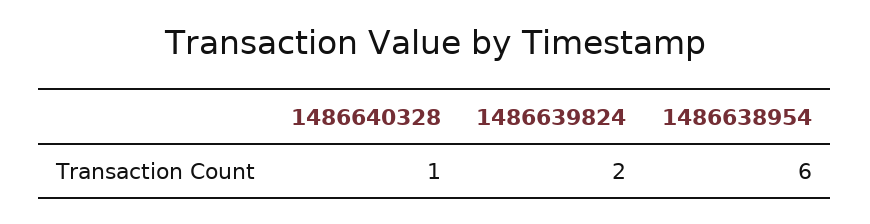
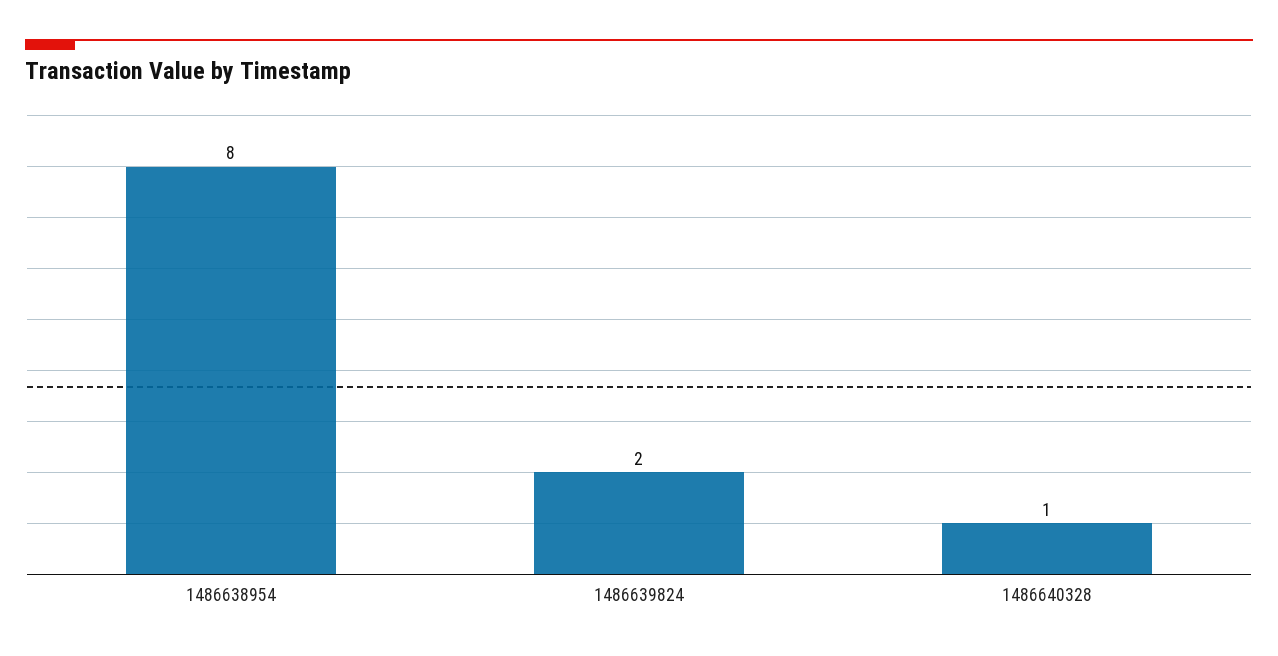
  {
    "1486640328": 1,
    "1486639824": 2,
-   "1486638954": 6
+   "1486638954": 8
  }

